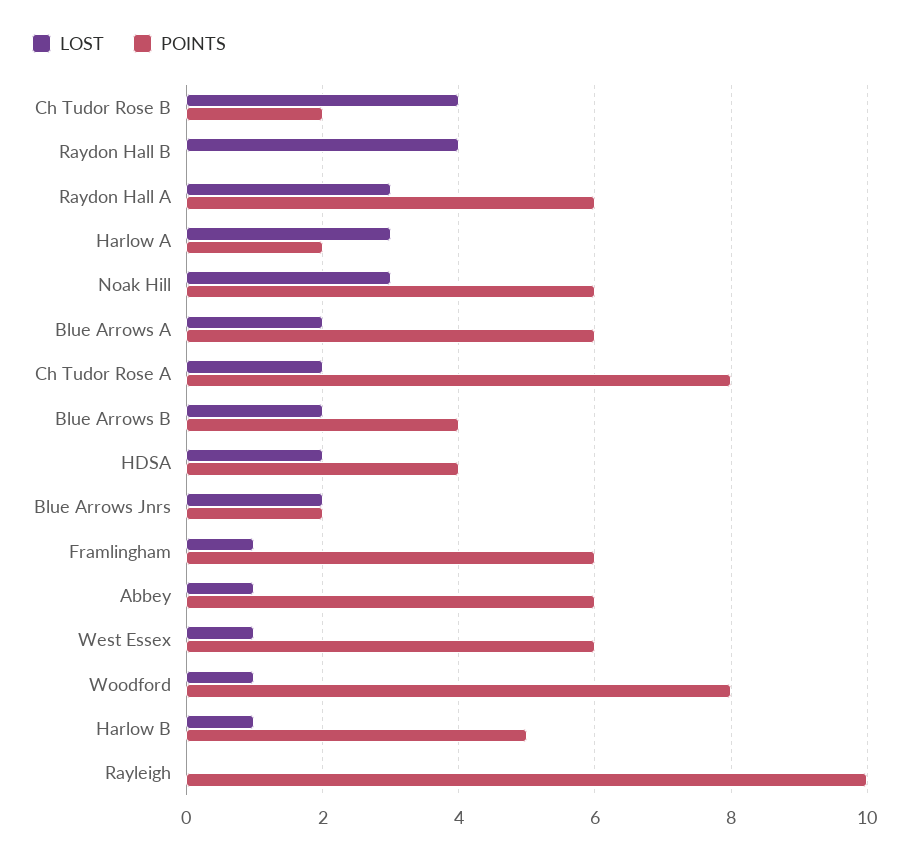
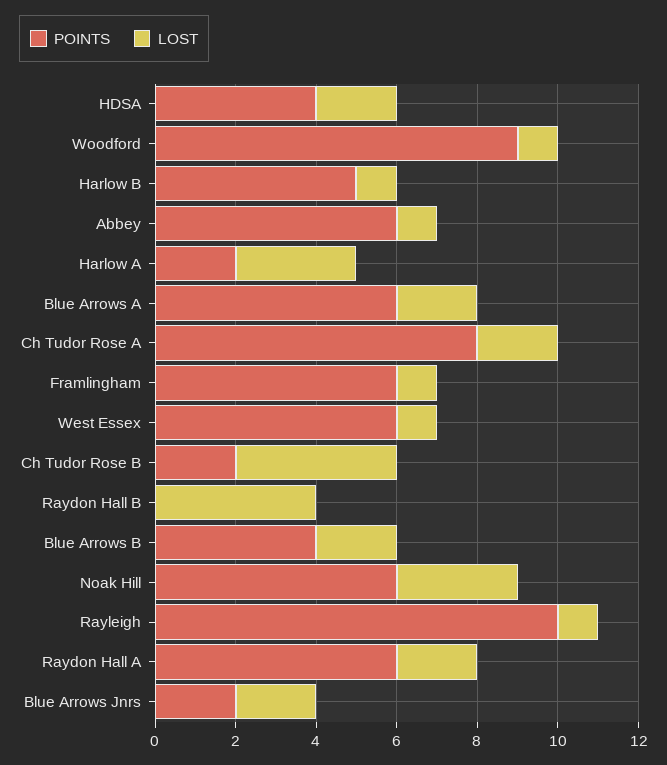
  {
    "LOST": {
      "Ch Tudor Rose B": 4,
      "Raydon Hall B": 4,
-     "Raydon Hall A": 3,
+     "Raydon Hall A": 2,
      "Harlow A": 3,
      "Noak Hill": 3,
      "Blue Arrows A": 2,
      "Ch Tudor Rose A": 2,
      "Blue Arrows B": 2,
      "HDSA": 2,
      "Blue Arrows Jnrs": 2,
      "Framlingham": 1,
      "Abbey": 1,
      "West Essex": 1,
      "Woodford": 1,
      "Harlow B": 1,
-     "Rayleigh": 0
+     "Rayleigh": 1
    },
    "POINTS": {
      "Ch Tudor Rose B": 2,
      "Raydon Hall B": 0,
      "Raydon Hall A": 6,
      "Harlow A": 2,
      "Noak Hill": 6,
      "Blue Arrows A": 6,
      "Ch Tudor Rose A": 8,
      "Blue Arrows B": 4,
      "HDSA": 4,
      "Blue Arrows Jnrs": 2,
      "Framlingham": 6,
      "Abbey": 6,
      "West Essex": 6,
-     "Woodford": 8,
+     "Woodford": 9,
      "Harlow B": 5,
      "Rayleigh": 10
    }
  }

